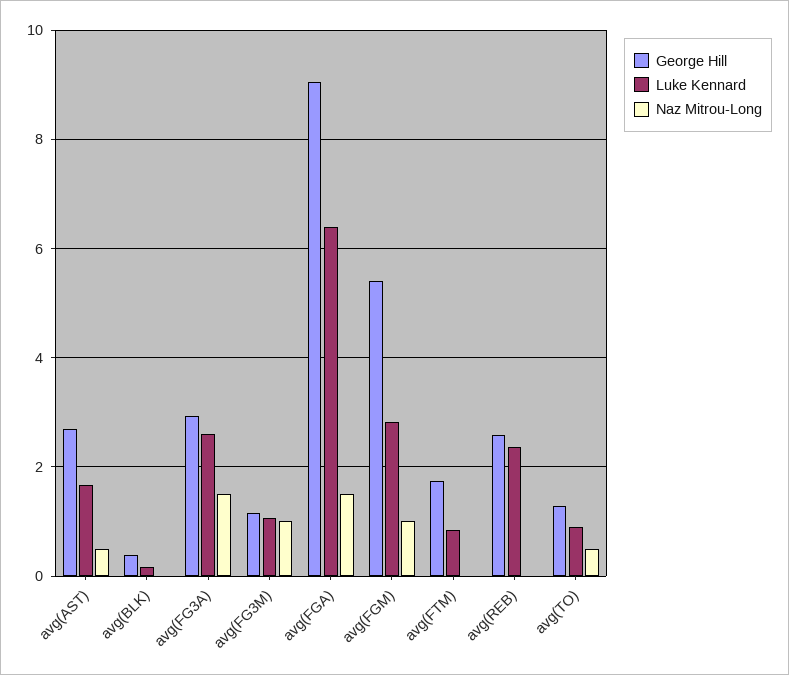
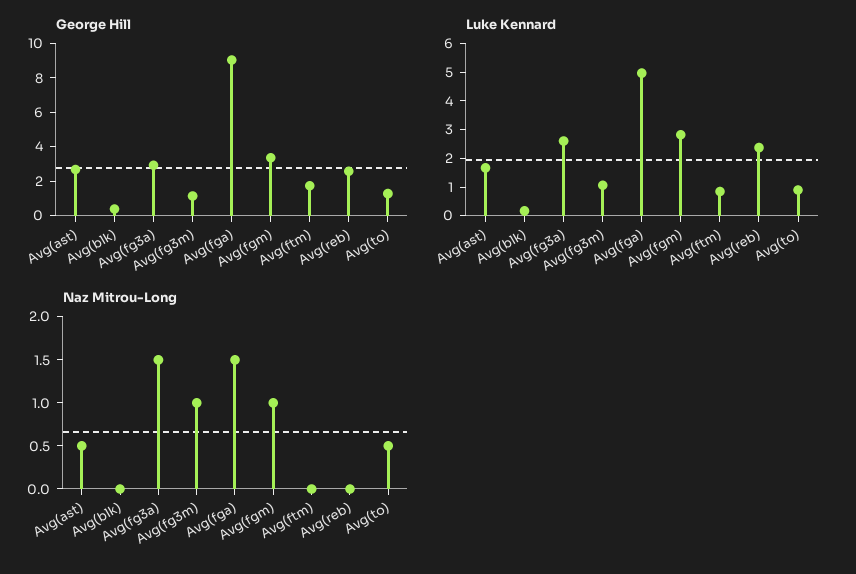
  {
    "George Hill": {
      "avg(AST)": 2.6,
      "avg(BLK)": 0.4,
      "avg(FG3A)": 3,
      "avg(FG3M)": 1.2,
      "avg(FGA)": 9,
-     "avg(FGM)": 5.4,
+     "avg(FGM)": 3.5,
      "avg(FTM)": 1.8,
      "avg(REB)": 2.6,
      "avg(TO)": 1.2
    },
    "Luke Kennard": {
      "avg(AST)": 1.6,
      "avg(BLK)": 0.2,
      "avg(FG3A)": 2.6,
      "avg(FG3M)": 1,
-     "avg(FGA)": 6.4,
+     "avg(FGA)": 5,
      "avg(FGM)": 2.8,
      "avg(FTM)": 0.8,
      "avg(REB)": 2.4,
      "avg(TO)": 0.8
    },
    "Naz Mitrou-Long": {
      "avg(AST)": 0.5,
      "avg(BLK)": 0,
      "avg(FG3A)": 1.5,
      "avg(FG3M)": 1,
      "avg(FGA)": 1.5,
      "avg(FGM)": 1,
      "avg(FTM)": 0,
      "avg(REB)": 0,
      "avg(TO)": 0.5
    }
  }

